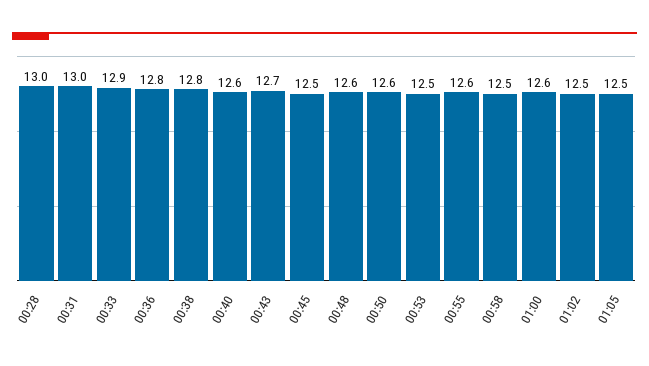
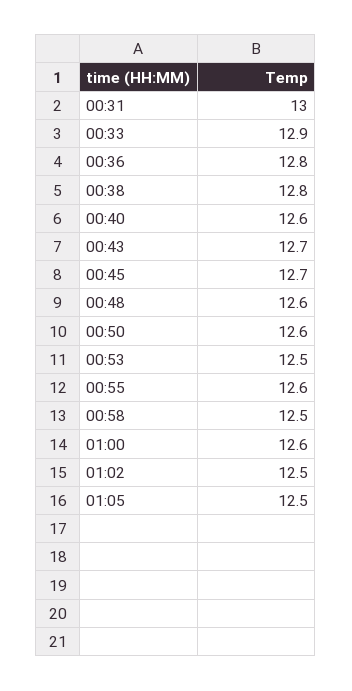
  {
-   "00:28": 13,
    "00:31": 13,
    "00:33": 12.9,
    "00:36": 12.8,
    "00:38": 12.8,
    "00:40": 12.6,
    "00:43": 12.7,
-   "00:45": 12.5,
+   "00:45": 12.7,
    "00:48": 12.6,
    "00:50": 12.6,
    "00:53": 12.5,
    "00:55": 12.6,
    "00:58": 12.5,
    "01:00": 12.6,
    "01:02": 12.5,
    "01:05": 12.5
  }

